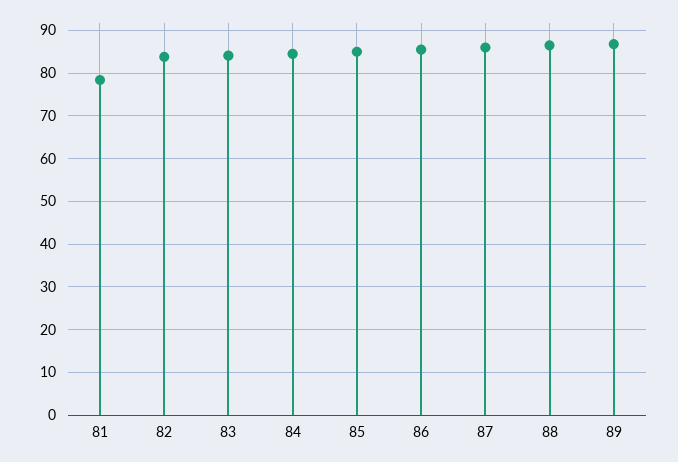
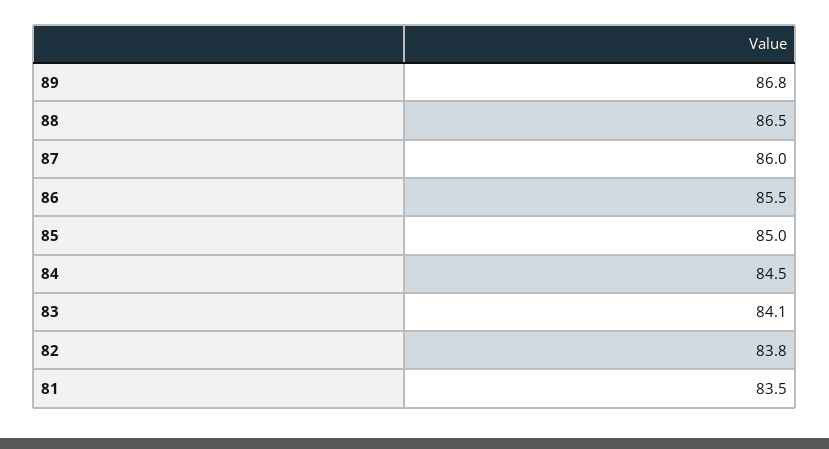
  {
-   "81": 78,
+   "81": 83.5,
    "82": 83.8,
    "83": 84.1,
    "84": 84.5,
    "85": 85,
    "86": 85.5,
    "87": 86,
    "88": 86.5,
    "89": 86.8
  }

